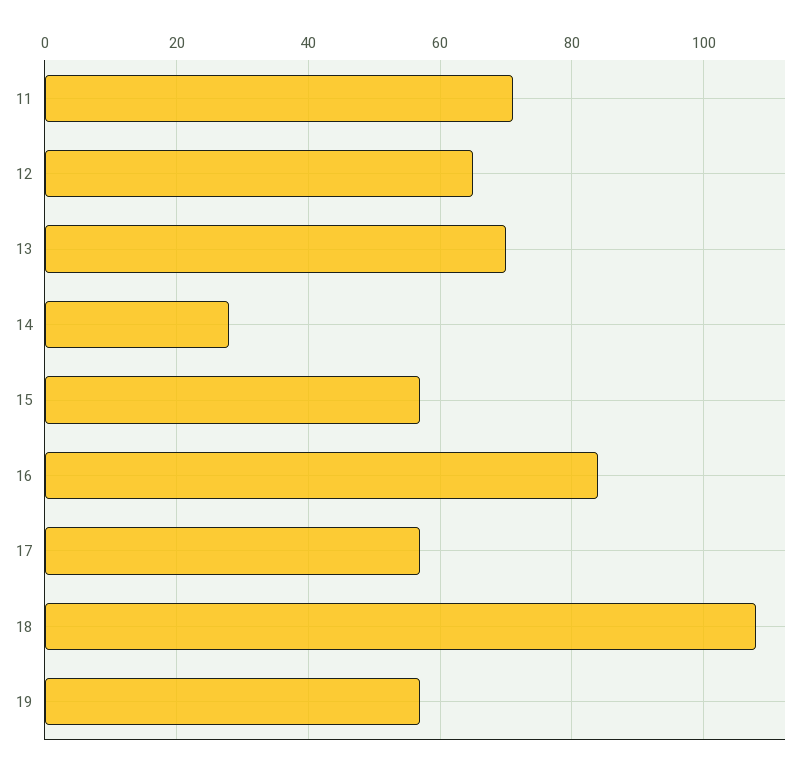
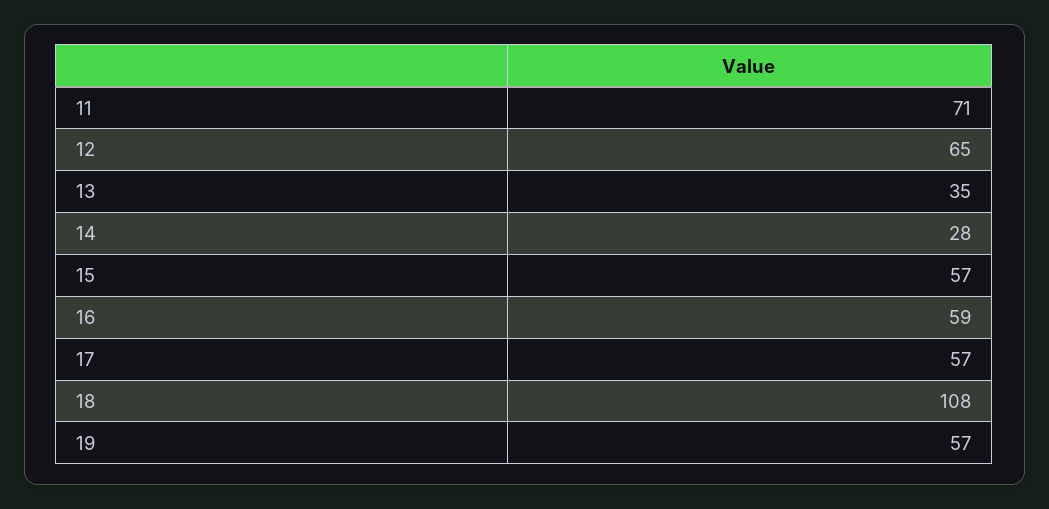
  {
    "11": 71,
    "12": 65,
-   "13": 70,
+   "13": 35,
    "14": 28,
    "15": 57,
-   "16": 85,
+   "16": 59,
    "17": 57,
    "18": 108,
    "19": 57
  }

